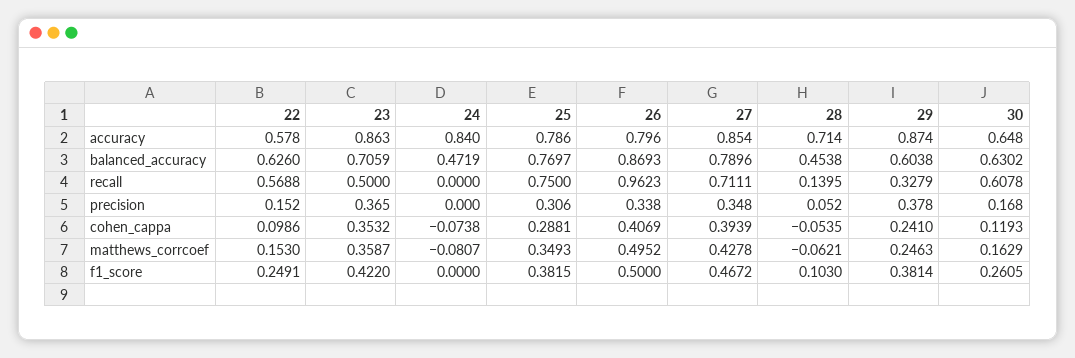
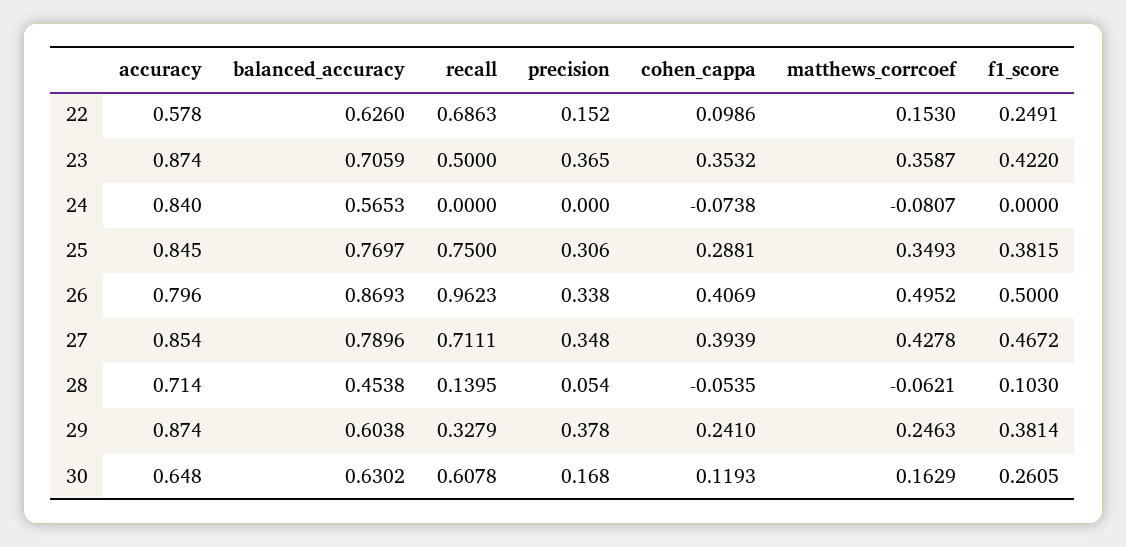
  {
    "22": {
      "accuracy": 0.578,
      "balanced_accuracy": 0.626,
-     "recall": 0.5688,
+     "recall": 0.6863,
      "precision": 0.152,
      "cohen_cappa": 0.0986,
      "matthews_corrcoef": 0.153,
      "f1_score": 0.2491
    },
    "23": {
-     "accuracy": 0.863,
+     "accuracy": 0.874,
      "balanced_accuracy": 0.7059,
      "recall": 0.5,
      "precision": 0.365,
      "cohen_cappa": 0.3532,
      "matthews_corrcoef": 0.3587,
      "f1_score": 0.422
    },
    "24": {
      "accuracy": 0.84,
-     "balanced_accuracy": 0.4719,
+     "balanced_accuracy": 0.5653,
      "recall": 0,
      "precision": 0,
      "cohen_cappa": -0.0738,
      "matthews_corrcoef": -0.0807,
      "f1_score": 0
    },
    "25": {
-     "accuracy": 0.786,
+     "accuracy": 0.845,
      "balanced_accuracy": 0.7697,
      "recall": 0.75,
      "precision": 0.306,
      "cohen_cappa": 0.2881,
      "matthews_corrcoef": 0.3493,
      "f1_score": 0.3815
    },
    "26": {
      "accuracy": 0.796,
      "balanced_accuracy": 0.8693,
      "recall": 0.9623,
      "precision": 0.338,
      "cohen_cappa": 0.4069,
      "matthews_corrcoef": 0.4952,
      "f1_score": 0.5
    },
    "27": {
      "accuracy": 0.854,
      "balanced_accuracy": 0.7896,
      "recall": 0.7111,
      "precision": 0.348,
      "cohen_cappa": 0.3939,
      "matthews_corrcoef": 0.4278,
      "f1_score": 0.4672
    },
    "28": {
      "accuracy": 0.714,
      "balanced_accuracy": 0.4538,
      "recall": 0.1395,
-     "precision": 0.052,
+     "precision": 0.054,
      "cohen_cappa": -0.0535,
      "matthews_corrcoef": -0.0621,
      "f1_score": 0.103
    },
    "29": {
      "accuracy": 0.874,
      "balanced_accuracy": 0.6038,
      "recall": 0.3279,
      "precision": 0.378,
      "cohen_cappa": 0.241,
      "matthews_corrcoef": 0.2463,
      "f1_score": 0.3814
    },
    "30": {
      "accuracy": 0.648,
      "balanced_accuracy": 0.6302,
      "recall": 0.6078,
      "precision": 0.168,
      "cohen_cappa": 0.1193,
      "matthews_corrcoef": 0.1629,
      "f1_score": 0.2605
    }
  }

